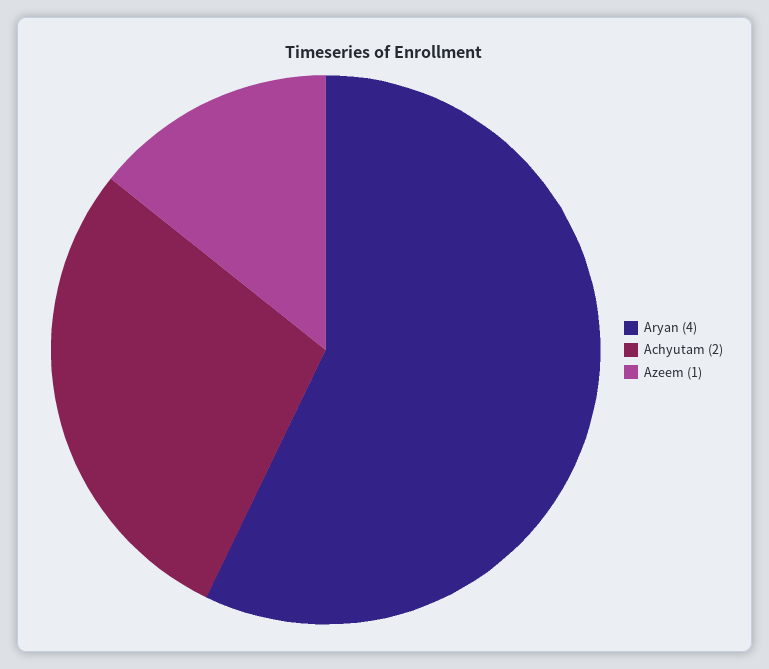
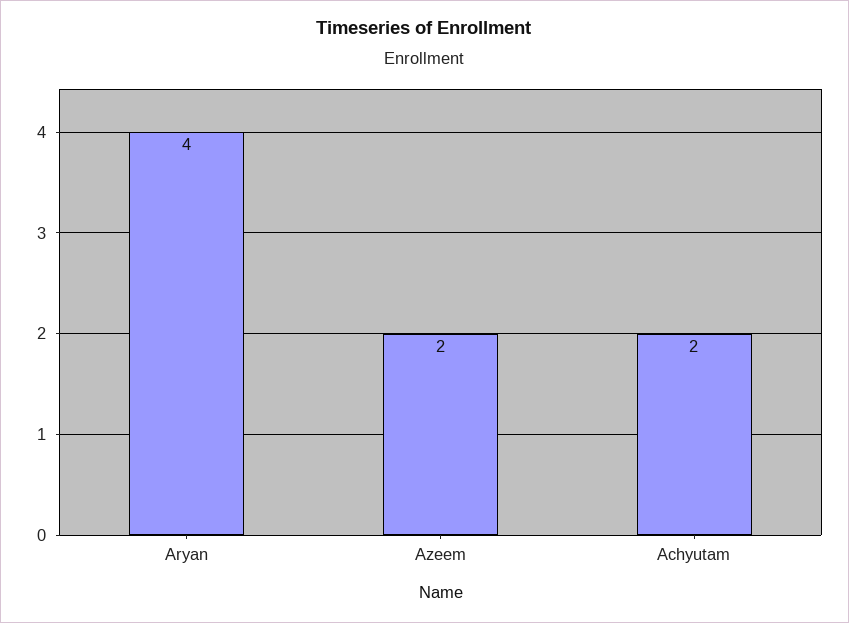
  {
    "Aryan": 4,
    "Achyutam": 2,
-   "Azeem": 1
+   "Azeem": 2
  }

